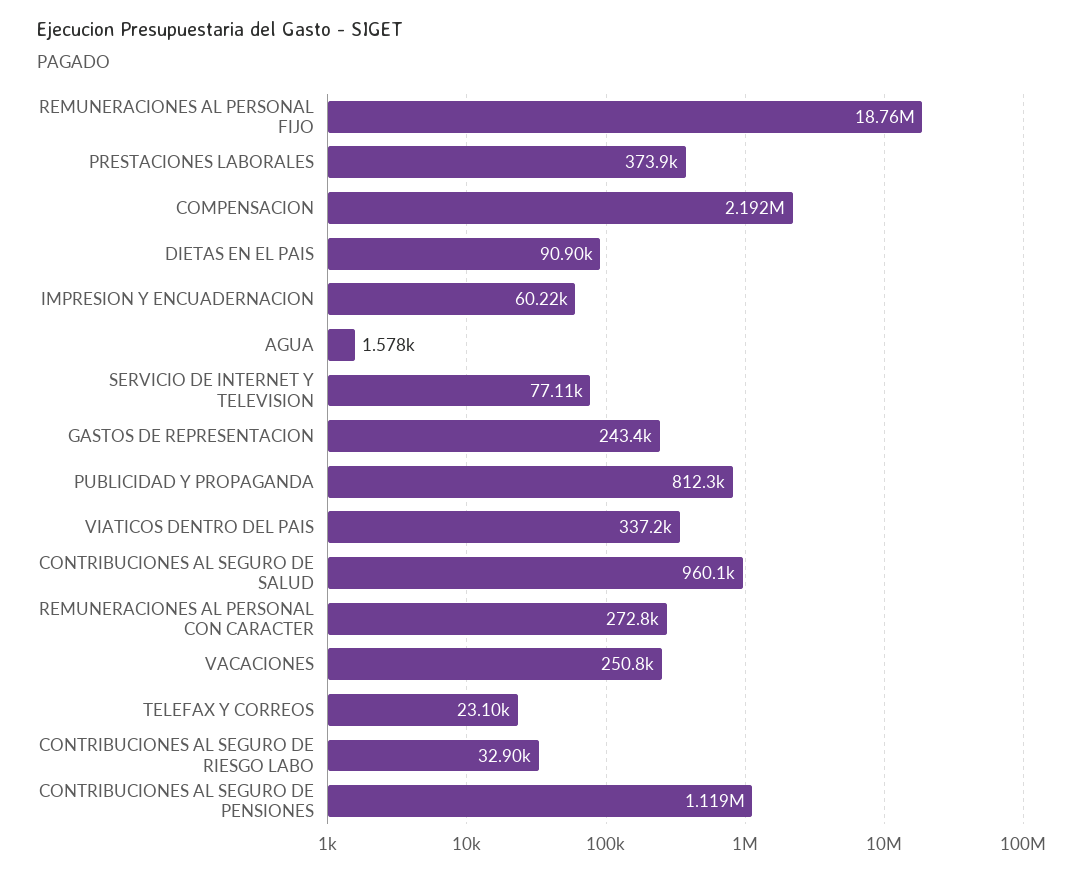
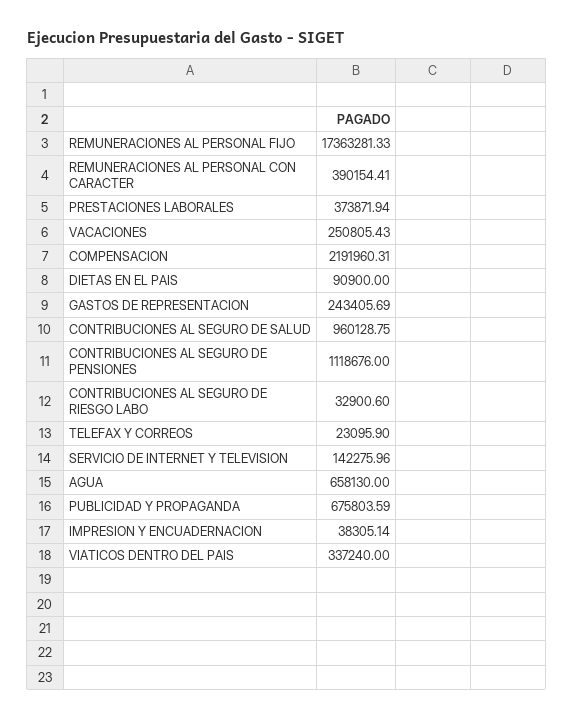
  {
-   "REMUNERACIONES AL PERSONAL FIJO": 18760000,
+   "REMUNERACIONES AL PERSONAL FIJO": 17363281.33,
    "PRESTACIONES LABORALES": 373871.94,
    "COMPENSACION": 2191960.31,
    "DIETAS EN EL PAIS": 90900,
-   "IMPRESION Y ENCUADERNACION": 60220,
+   "IMPRESION Y ENCUADERNACION": 38305.14,
-   "AGUA": 1578,
+   "AGUA": 658130,
-   "SERVICIO DE INTERNET Y TELEVISION": 77110,
+   "SERVICIO DE INTERNET Y TELEVISION": 142275.96,
    "GASTOS DE REPRESENTACION": 243405.69,
-   "PUBLICIDAD Y PROPAGANDA": 812300,
+   "PUBLICIDAD Y PROPAGANDA": 675803.59,
    "VIATICOS DENTRO DEL PAIS": 337240,
    "CONTRIBUCIONES AL SEGURO DE SALUD": 960128.75,
-   "REMUNERACIONES AL PERSONAL CON CARACTER": 272800,
+   "REMUNERACIONES AL PERSONAL CON CARACTER": 390154.41,
    "VACACIONES": 250805.43,
    "TELEFAX Y CORREOS": 23095.9,
    "CONTRIBUCIONES AL SEGURO DE RIESGO LABO": 32900.6,
    "CONTRIBUCIONES AL SEGURO DE PENSIONES": 1118676
  }

